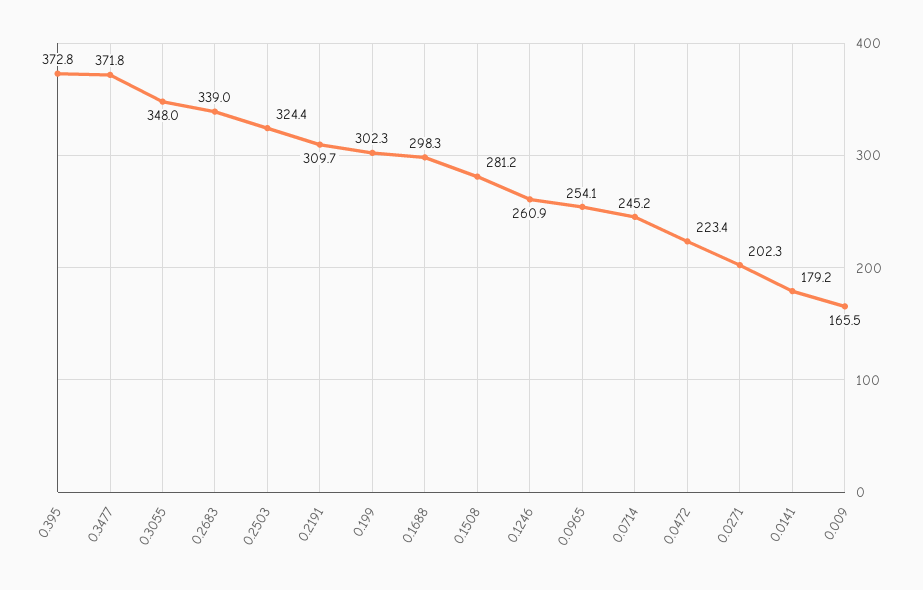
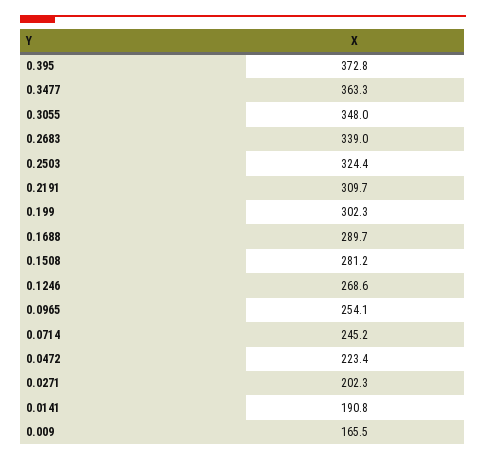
  {
    "0.395": 372.8,
-   "0.3477": 371.8,
+   "0.3477": 363.3,
    "0.3055": 348,
    "0.2683": 339,
    "0.2503": 324.4,
    "0.2191": 309.7,
    "0.199": 302.3,
-   "0.1688": 298.3,
+   "0.1688": 289.7,
    "0.1508": 281.2,
-   "0.1246": 260.9,
+   "0.1246": 268.6,
    "0.0965": 254.1,
    "0.0714": 245.2,
    "0.0472": 223.4,
    "0.0271": 202.3,
-   "0.0141": 179.2,
+   "0.0141": 190.8,
    "0.009": 165.5
  }

